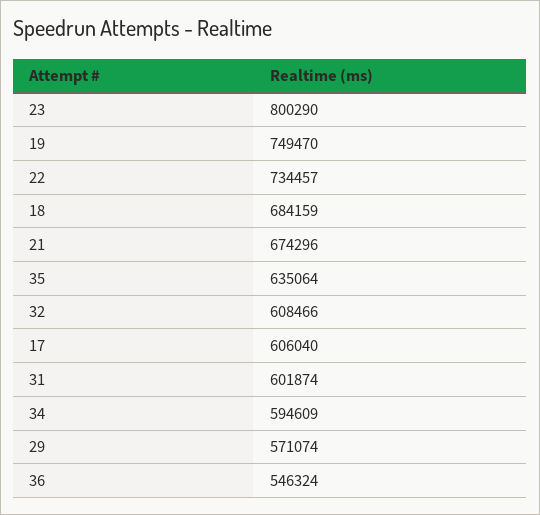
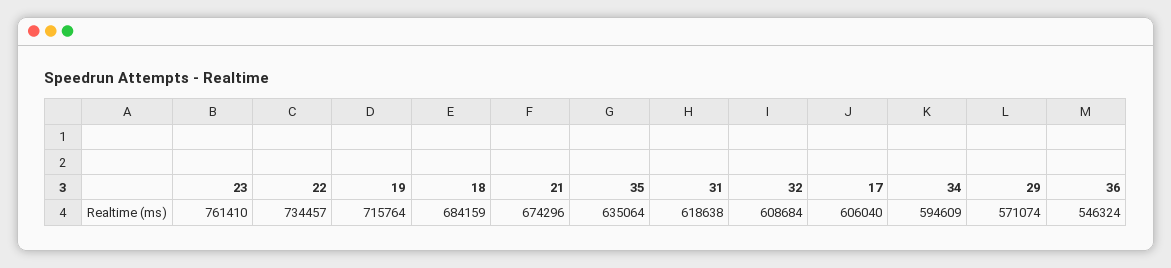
  {
-   "23": 800290,
+   "23": 761410,
-   "19": 749470,
+   "19": 715764,
    "22": 734457,
    "18": 684159,
    "21": 674296,
    "35": 635064,
-   "32": 608466,
+   "32": 608684,
    "17": 606040,
-   "31": 601874,
+   "31": 618638,
    "34": 594609,
    "29": 571074,
    "36": 546324
  }

